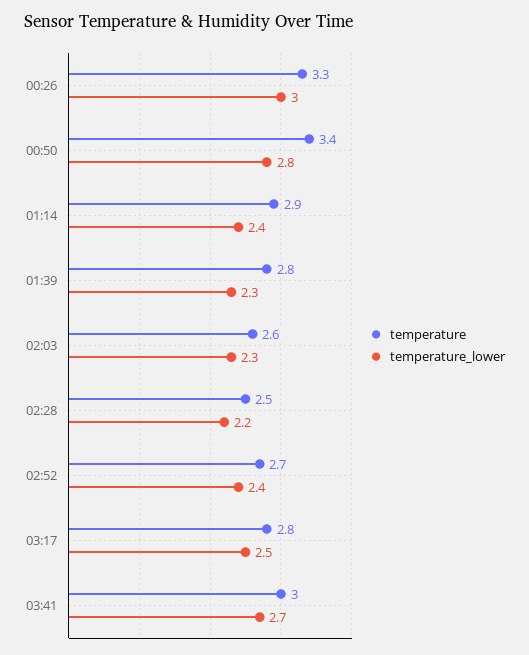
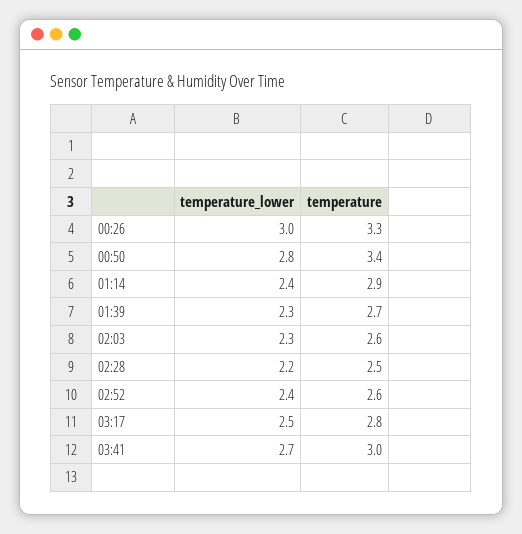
  {
    "temperature": {
      "00:26": 3.3,
      "00:50": 3.4,
      "01:14": 2.9,
-     "01:39": 2.8,
+     "01:39": 2.7,
      "02:03": 2.6,
      "02:28": 2.5,
-     "02:52": 2.7,
+     "02:52": 2.6,
      "03:17": 2.8,
      "03:41": 3
    },
    "temperature_lower": {
      "00:26": 3,
      "00:50": 2.8,
      "01:14": 2.4,
      "01:39": 2.3,
      "02:03": 2.3,
      "02:28": 2.2,
      "02:52": 2.4,
      "03:17": 2.5,
      "03:41": 2.7
    }
  }

